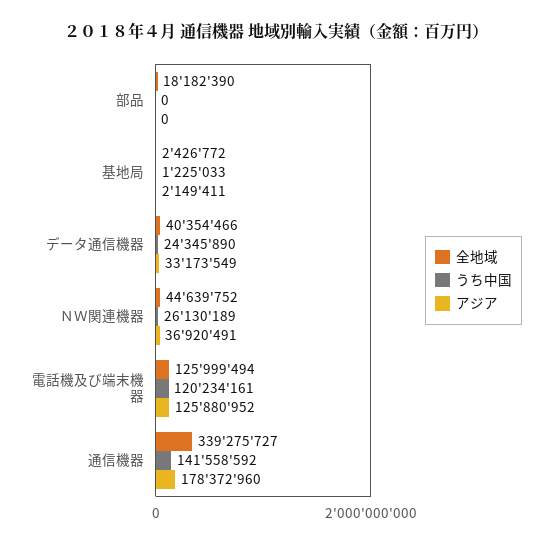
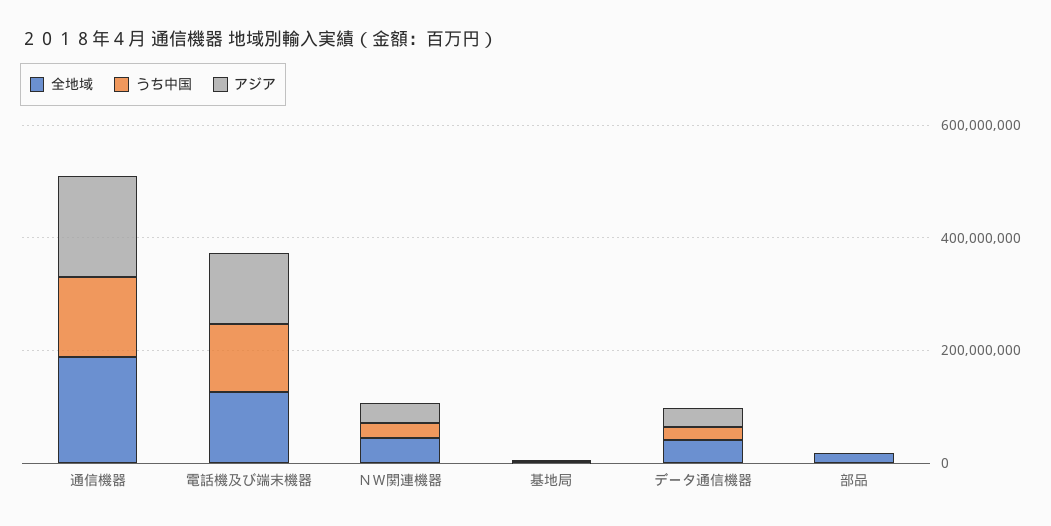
  {
    "全地域": {
      "部品": 18182390,
      "基地局": 2426772,
      "データ通信機器": 40354466,
      "ＮＷ関連機器": 44639752,
      "電話機及び端末機器": 125999494,
-     "通信機器": 339275727
+     "通信機器": 200000000
    },
    "うち中国": {
      "部品": 0,
      "基地局": 1225033,
      "データ通信機器": 24345890,
      "ＮＷ関連機器": 26130189,
      "電話機及び端末機器": 120234161,
      "通信機器": 141558592
    },
    "アジア": {
      "部品": 0,
      "基地局": 2149411,
      "データ通信機器": 33173549,
      "ＮＷ関連機器": 36920491,
      "電話機及び端末機器": 125880952,
      "通信機器": 178372960
    }
  }

